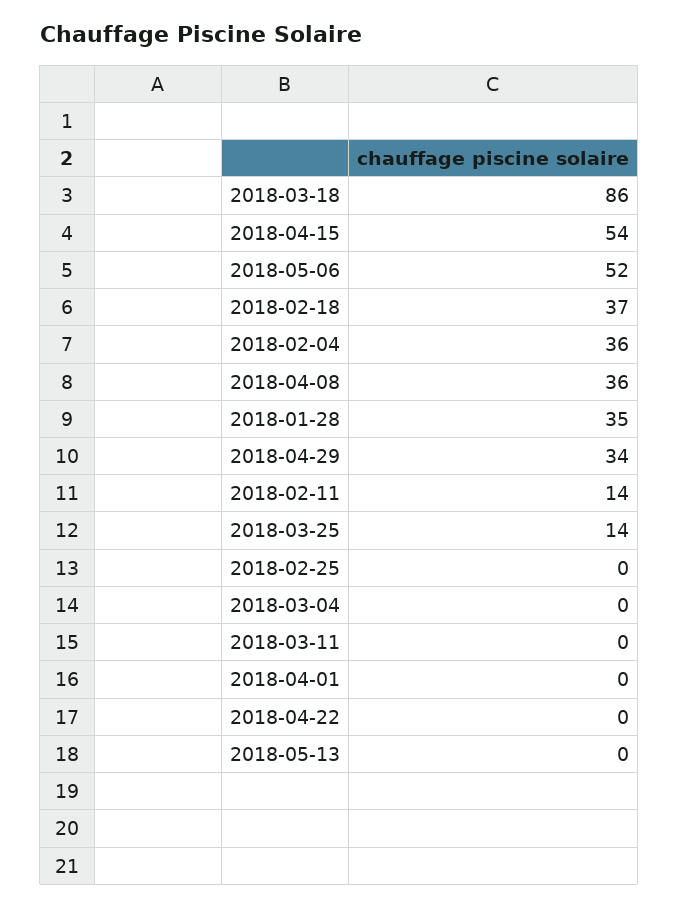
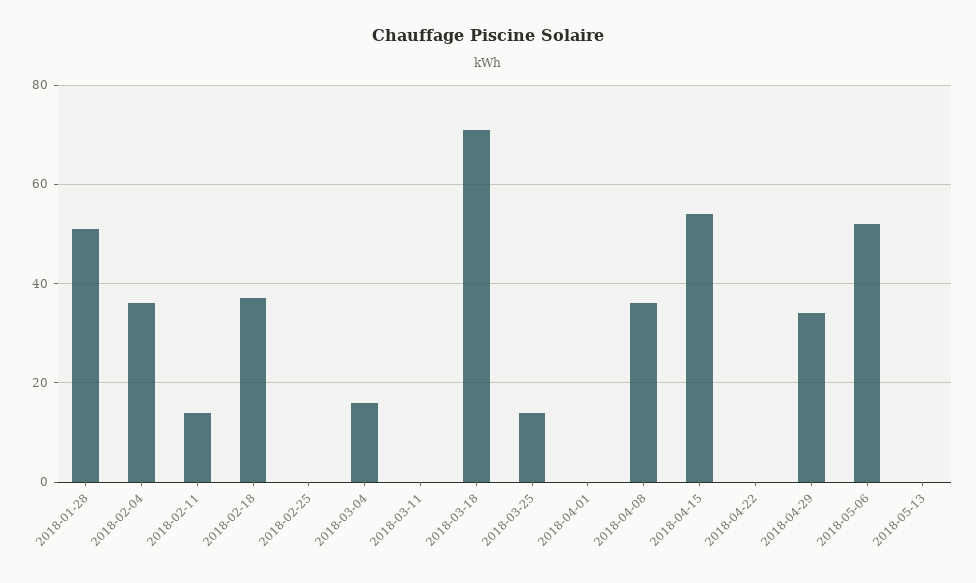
  {
-   "2018-03-18": 86,
+   "2018-03-18": 70,
    "2018-04-15": 54,
    "2018-05-06": 52,
    "2018-02-18": 37,
    "2018-02-04": 36,
    "2018-04-08": 36,
-   "2018-01-28": 35,
+   "2018-01-28": 50,
    "2018-04-29": 34,
    "2018-02-11": 14,
    "2018-03-25": 14,
    "2018-02-25": 0,
-   "2018-03-04": 0,
+   "2018-03-04": 15,
    "2018-03-11": 0,
    "2018-04-01": 0,
    "2018-04-22": 0,
    "2018-05-13": 0
  }

